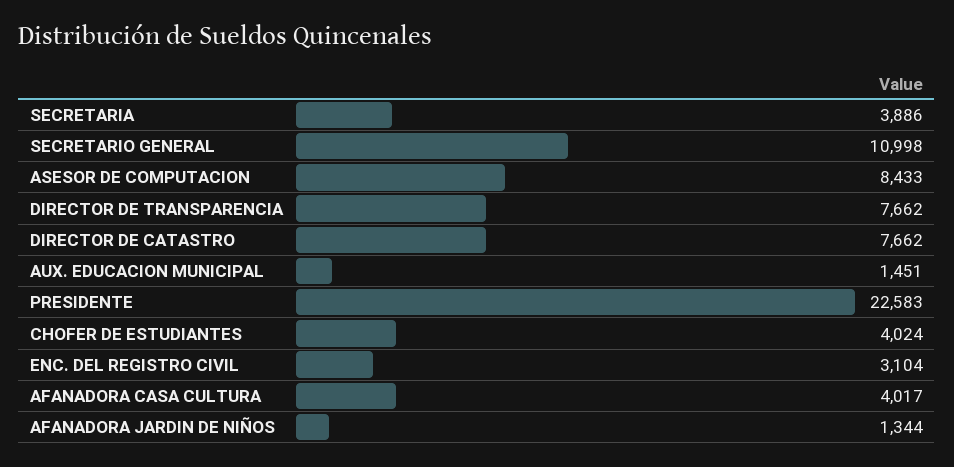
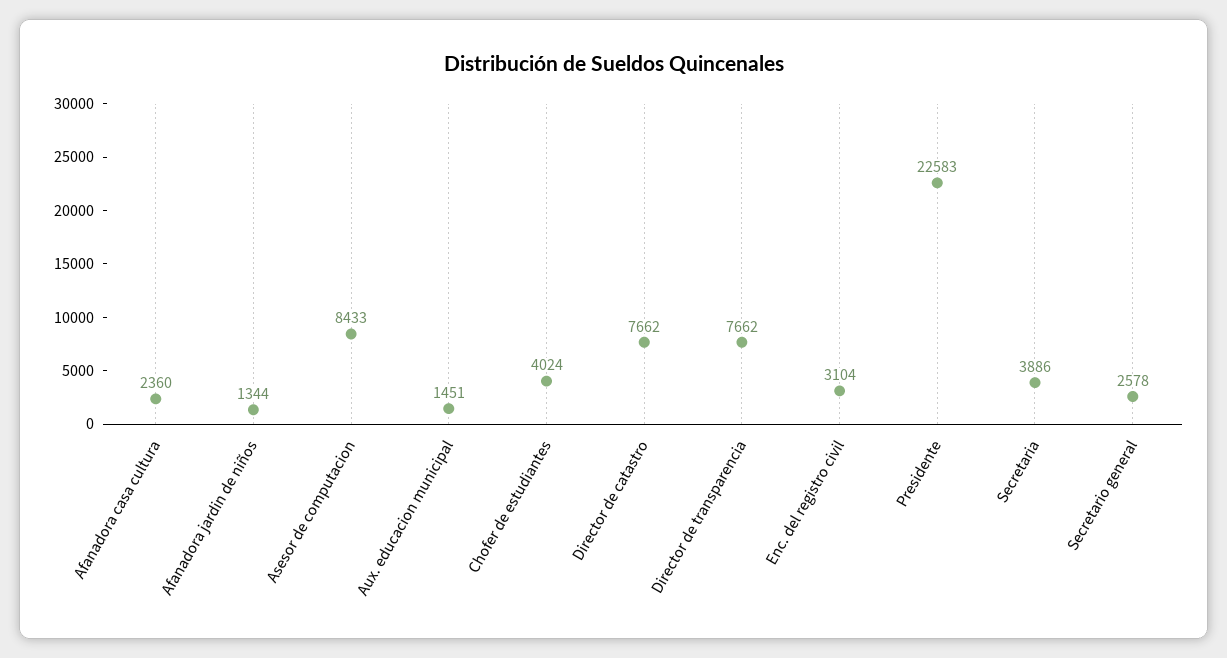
  {
    "SECRETARIA": 3886,
-   "SECRETARIO GENERAL": 10998,
+   "SECRETARIO GENERAL": 2578,
    "ASESOR DE COMPUTACION": 8433,
    "DIRECTOR DE TRANSPARENCIA": 7662,
    "DIRECTOR DE CATASTRO": 7662,
    "AUX. EDUCACION MUNICIPAL": 1451,
    "PRESIDENTE": 22583,
    "CHOFER DE ESTUDIANTES": 4024,
    "ENC. DEL REGISTRO CIVIL": 3104,
-   "AFANADORA CASA CULTURA": 4017,
+   "AFANADORA CASA CULTURA": 2360,
    "AFANADORA JARDIN DE NIÑOS": 1344
  }

